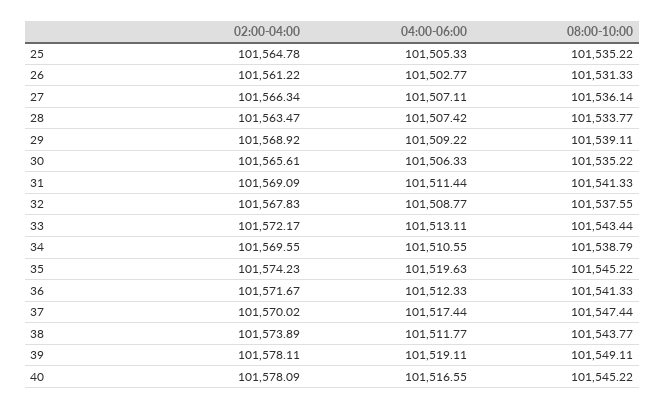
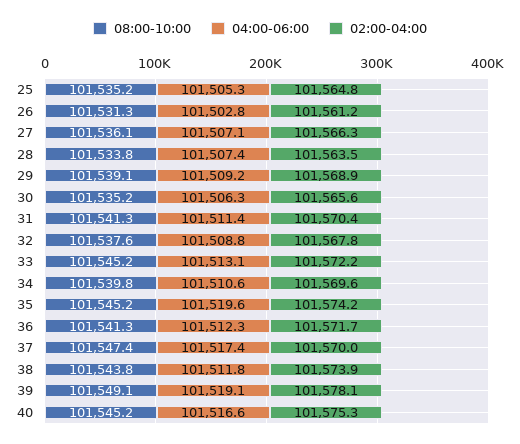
  {
    "02:00-04:00": {
      "25": 101564.78,
      "26": 101561.22,
      "27": 101566.34,
      "28": 101563.47,
      "29": 101568.92,
      "30": 101565.61,
-     "31": 101569.09,
+     "31": 101570.4,
      "32": 101567.83,
      "33": 101572.17,
      "34": 101569.55,
      "35": 101574.23,
      "36": 101571.67,
      "37": 101570.02,
      "38": 101573.89,
      "39": 101578.11,
-     "40": 101578.09
+     "40": 101575.3
    },
    "04:00-06:00": {
      "25": 101505.33,
      "26": 101502.77,
      "27": 101507.11,
      "28": 101507.42,
      "29": 101509.22,
      "30": 101506.33,
      "31": 101511.44,
      "32": 101508.77,
      "33": 101513.11,
      "34": 101510.55,
      "35": 101519.63,
      "36": 101512.33,
      "37": 101517.44,
      "38": 101511.77,
      "39": 101519.11,
      "40": 101516.55
    },
    "08:00-10:00": {
      "25": 101535.22,
      "26": 101531.33,
      "27": 101536.14,
      "28": 101533.77,
      "29": 101539.11,
      "30": 101535.22,
      "31": 101541.33,
      "32": 101537.55,
-     "33": 101543.44,
+     "33": 101545.2,
-     "34": 101538.79,
+     "34": 101539.8,
      "35": 101545.22,
      "36": 101541.33,
      "37": 101547.44,
      "38": 101543.77,
      "39": 101549.11,
      "40": 101545.22
    }
  }

